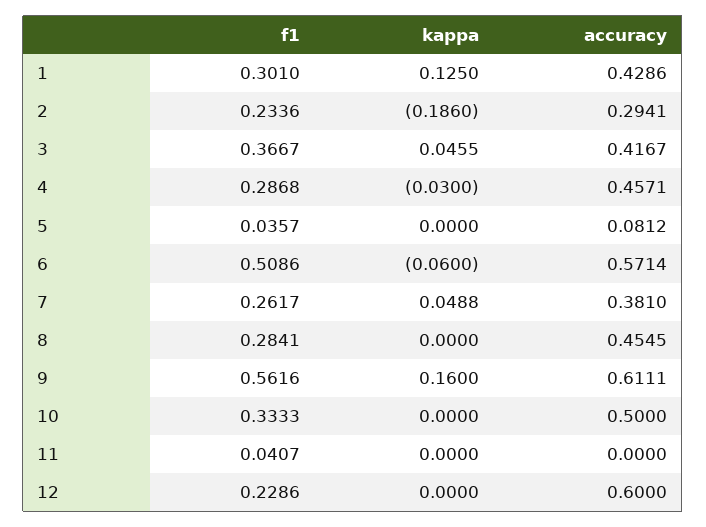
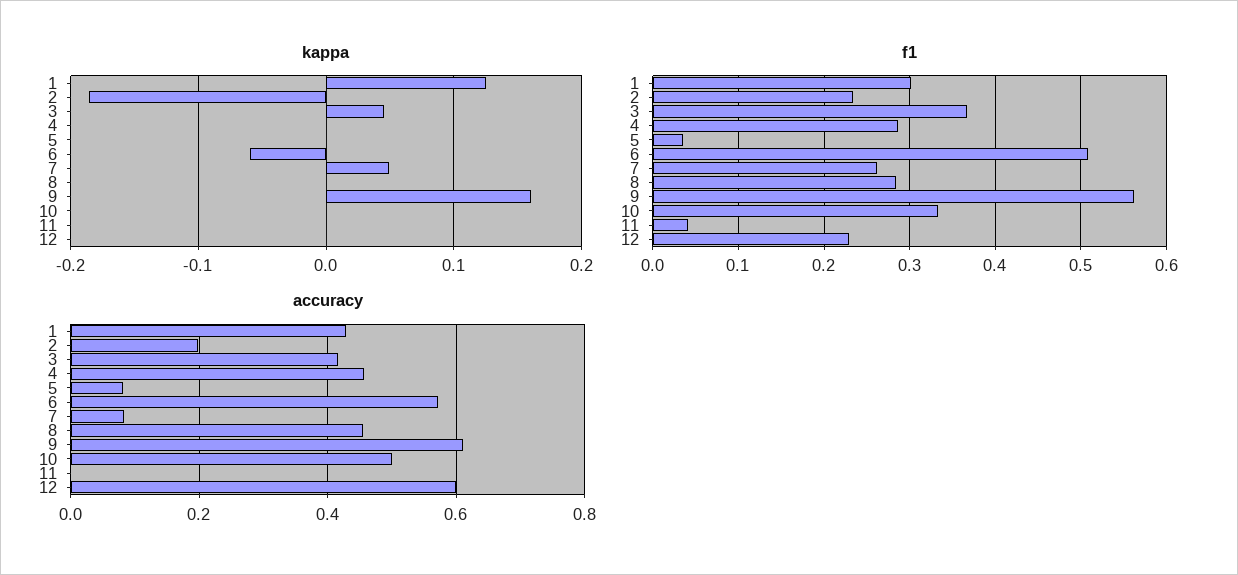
  {
    "f1": {
      "1": 0.301,
      "2": 0.2336,
      "3": 0.3667,
      "4": 0.2868,
      "5": 0.0357,
      "6": 0.5086,
      "7": 0.2617,
      "8": 0.2841,
      "9": 0.5616,
      "10": 0.3333,
      "11": 0.0407,
      "12": 0.2286
    },
    "kappa": {
      "1": 0.125,
      "2": -0.186,
      "3": 0.0455,
-     "4": -0.03,
+     "4": 0,
      "5": 0,
      "6": -0.06,
      "7": 0.0488,
      "8": 0,
      "9": 0.16,
      "10": 0,
      "11": 0,
      "12": 0
    },
    "accuracy": {
      "1": 0.4286,
-     "2": 0.2941,
+     "2": 0.2,
      "3": 0.4167,
      "4": 0.4571,
      "5": 0.0812,
      "6": 0.5714,
-     "7": 0.381,
+     "7": 0.08,
      "8": 0.4545,
      "9": 0.6111,
      "10": 0.5,
      "11": 0,
      "12": 0.6
    }
  }

